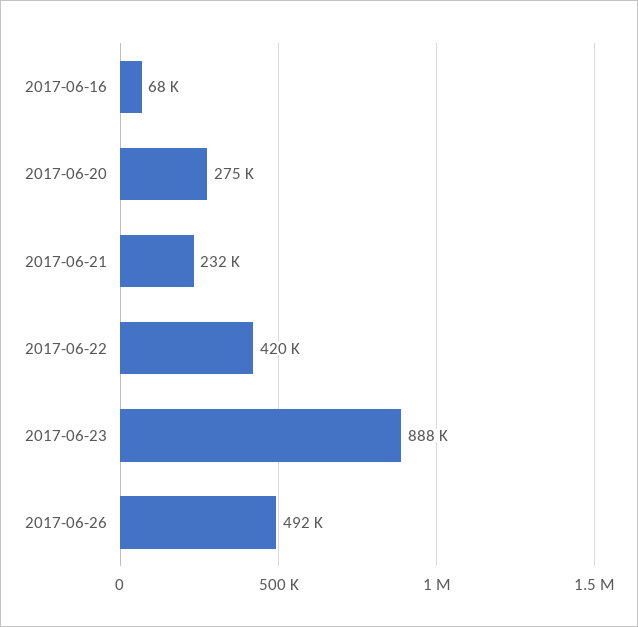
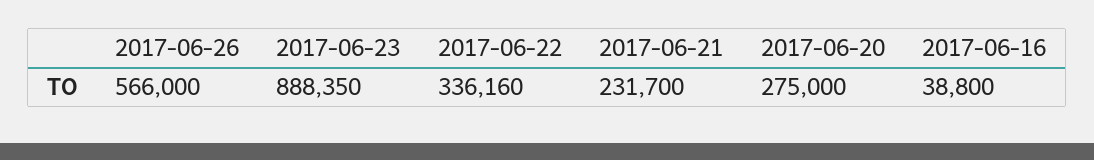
  {
-   "2017-06-16": 68000,
+   "2017-06-16": 38800,
    "2017-06-20": 275000,
    "2017-06-21": 231700,
-   "2017-06-22": 420000,
+   "2017-06-22": 336160,
    "2017-06-23": 888350,
-   "2017-06-26": 492000
+   "2017-06-26": 566000
  }

